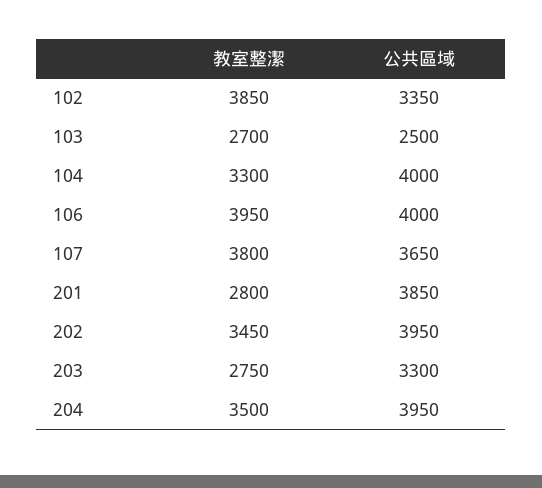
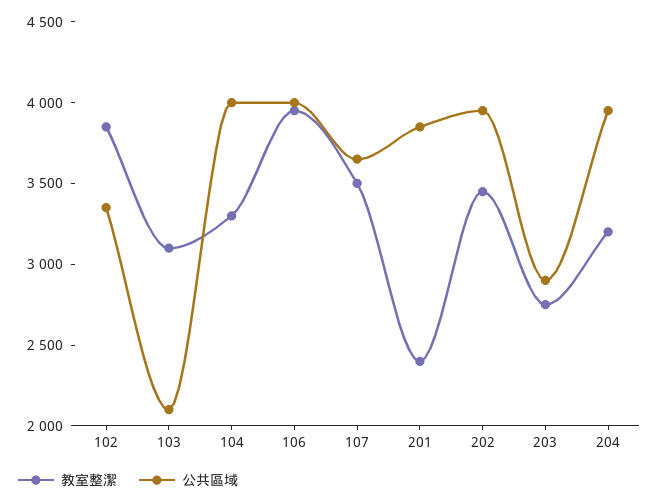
  {
    "教室整潔": {
      "102": 3850,
-     "103": 2700,
+     "103": 3100,
      "104": 3300,
      "106": 3950,
-     "107": 3800,
+     "107": 3500,
-     "201": 2800,
+     "201": 2400,
      "202": 3450,
      "203": 2750,
-     "204": 3500
+     "204": 3200
    },
    "公共區域": {
      "102": 3350,
-     "103": 2500,
+     "103": 2100,
      "104": 4000,
      "106": 4000,
      "107": 3650,
      "201": 3850,
      "202": 3950,
-     "203": 3300,
+     "203": 2900,
      "204": 3950
    }
  }

